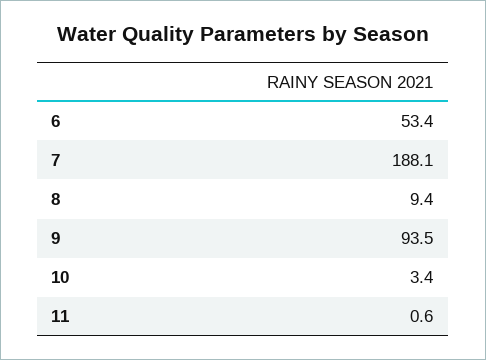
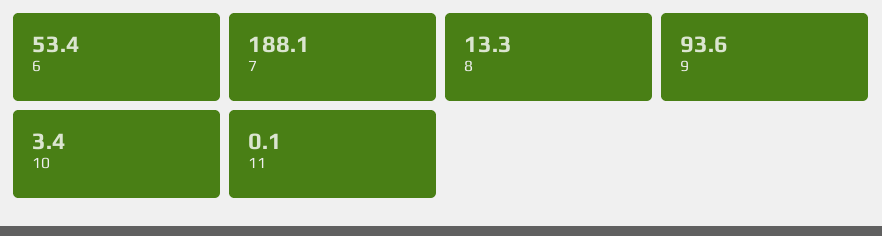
  {
    "6": 53.4,
    "7": 188.1,
-   "8": 9.4,
+   "8": 13.3,
-   "9": 93.5,
+   "9": 93.6,
    "10": 3.4,
-   "11": 0.6
+   "11": 0.1
  }

